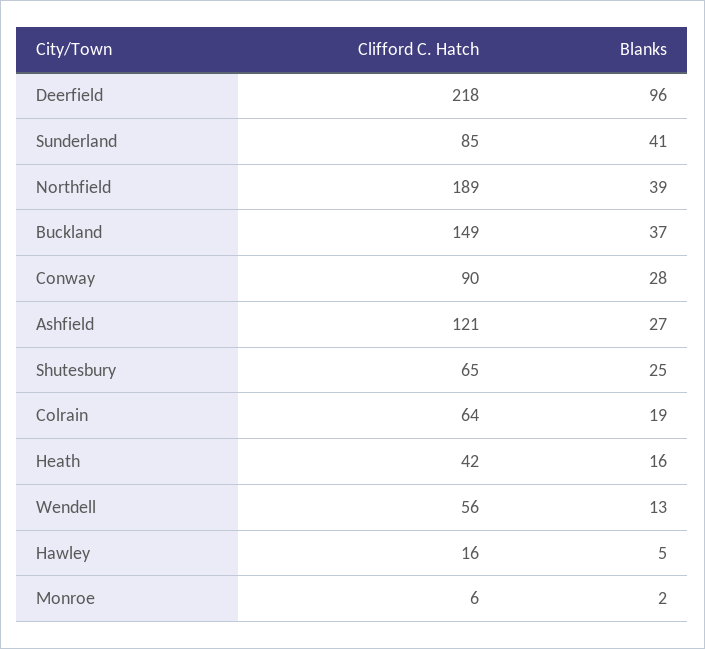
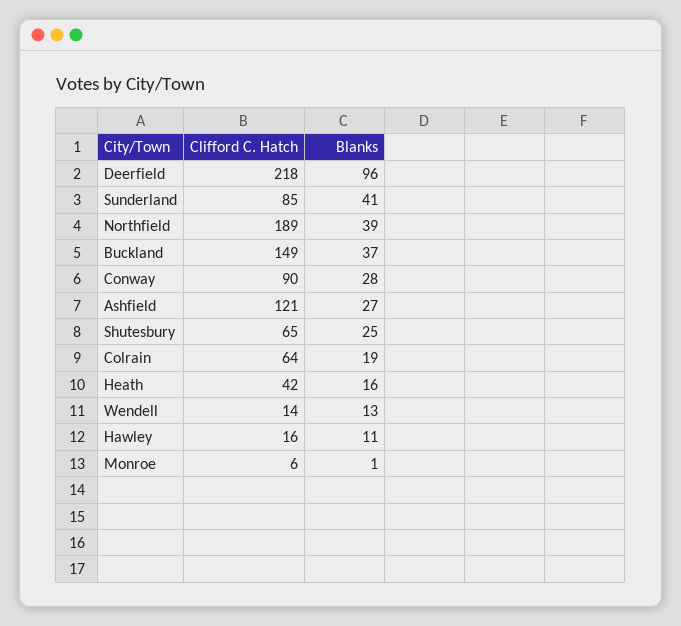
  {
    "Clifford C. Hatch": {
      "Deerfield": 218,
      "Sunderland": 85,
      "Northfield": 189,
      "Buckland": 149,
      "Conway": 90,
      "Ashfield": 121,
      "Shutesbury": 65,
      "Colrain": 64,
      "Heath": 42,
-     "Wendell": 56,
+     "Wendell": 14,
      "Hawley": 16,
      "Monroe": 6
    },
    "Blanks": {
      "Deerfield": 96,
      "Sunderland": 41,
      "Northfield": 39,
      "Buckland": 37,
      "Conway": 28,
      "Ashfield": 27,
      "Shutesbury": 25,
      "Colrain": 19,
      "Heath": 16,
      "Wendell": 13,
-     "Hawley": 5,
+     "Hawley": 11,
-     "Monroe": 2
+     "Monroe": 1
    }
  }

